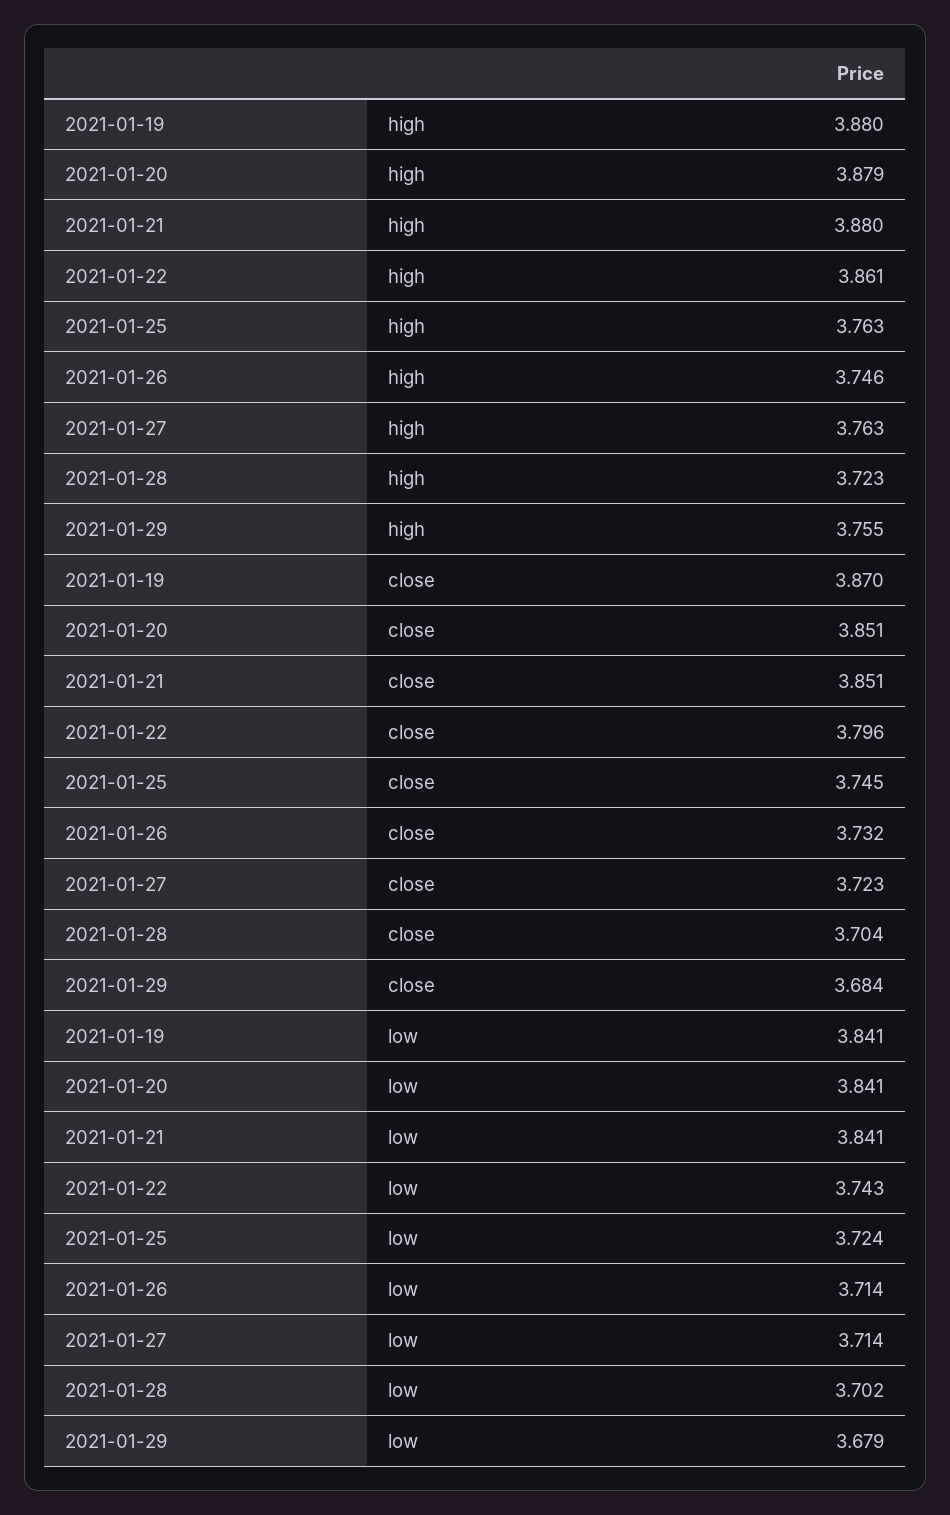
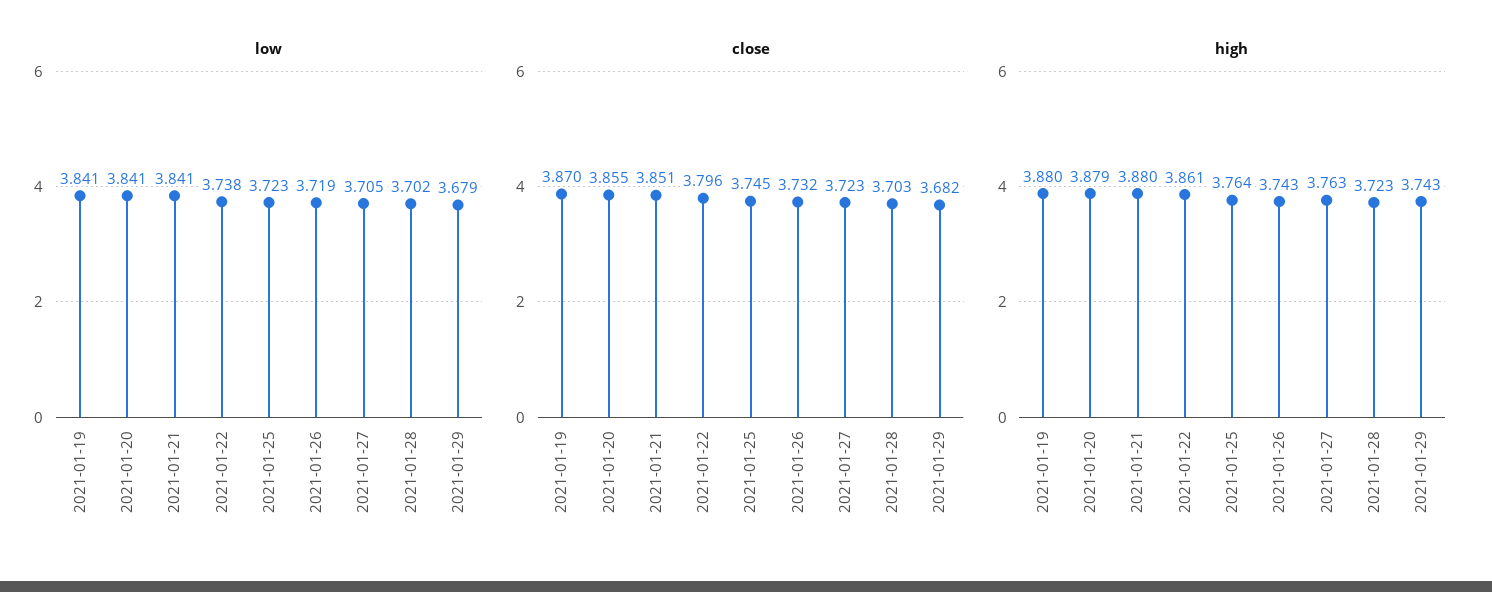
  {
    "high": {
      "2021-01-19": 3.88,
      "2021-01-20": 3.879,
      "2021-01-21": 3.88,
      "2021-01-22": 3.861,
-     "2021-01-25": 3.763,
+     "2021-01-25": 3.764,
-     "2021-01-26": 3.746,
+     "2021-01-26": 3.743,
      "2021-01-27": 3.763,
      "2021-01-28": 3.723,
-     "2021-01-29": 3.755
+     "2021-01-29": 3.743
    },
    "close": {
      "2021-01-19": 3.87,
-     "2021-01-20": 3.851,
+     "2021-01-20": 3.855,
      "2021-01-21": 3.851,
      "2021-01-22": 3.796,
      "2021-01-25": 3.745,
      "2021-01-26": 3.732,
      "2021-01-27": 3.723,
-     "2021-01-28": 3.704,
+     "2021-01-28": 3.703,
-     "2021-01-29": 3.684
+     "2021-01-29": 3.682
    },
    "low": {
      "2021-01-19": 3.841,
      "2021-01-20": 3.841,
      "2021-01-21": 3.841,
-     "2021-01-22": 3.743,
+     "2021-01-22": 3.738,
-     "2021-01-25": 3.724,
+     "2021-01-25": 3.723,
-     "2021-01-26": 3.714,
+     "2021-01-26": 3.719,
-     "2021-01-27": 3.714,
+     "2021-01-27": 3.705,
      "2021-01-28": 3.702,
      "2021-01-29": 3.679
    }
  }

